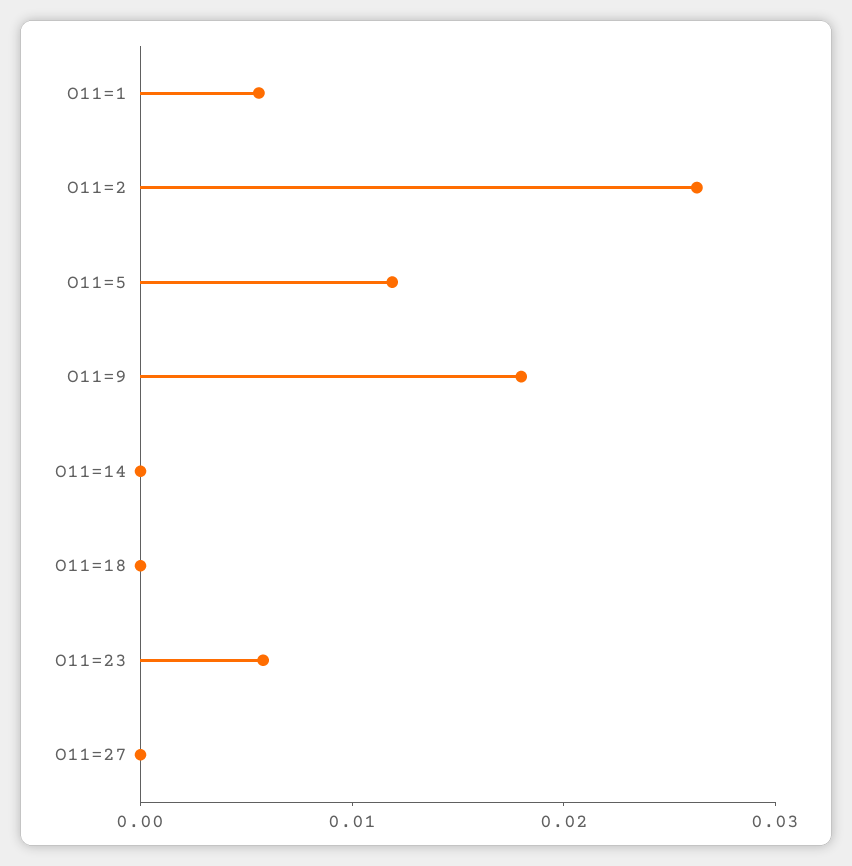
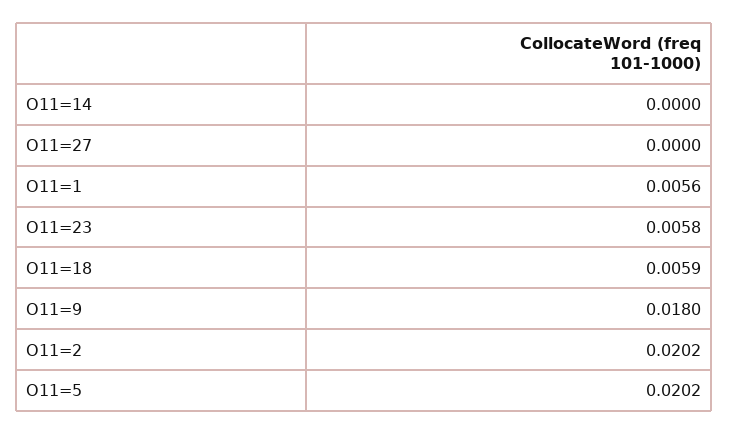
  {
    "O11=1": 0.0056,
-   "O11=2": 0.026,
+   "O11=2": 0.0202,
-   "O11=5": 0.012,
+   "O11=5": 0.0202,
    "O11=9": 0.018,
    "O11=14": 0,
-   "O11=18": 0,
+   "O11=18": 0.0059,
    "O11=23": 0.0058,
    "O11=27": 0
  }

